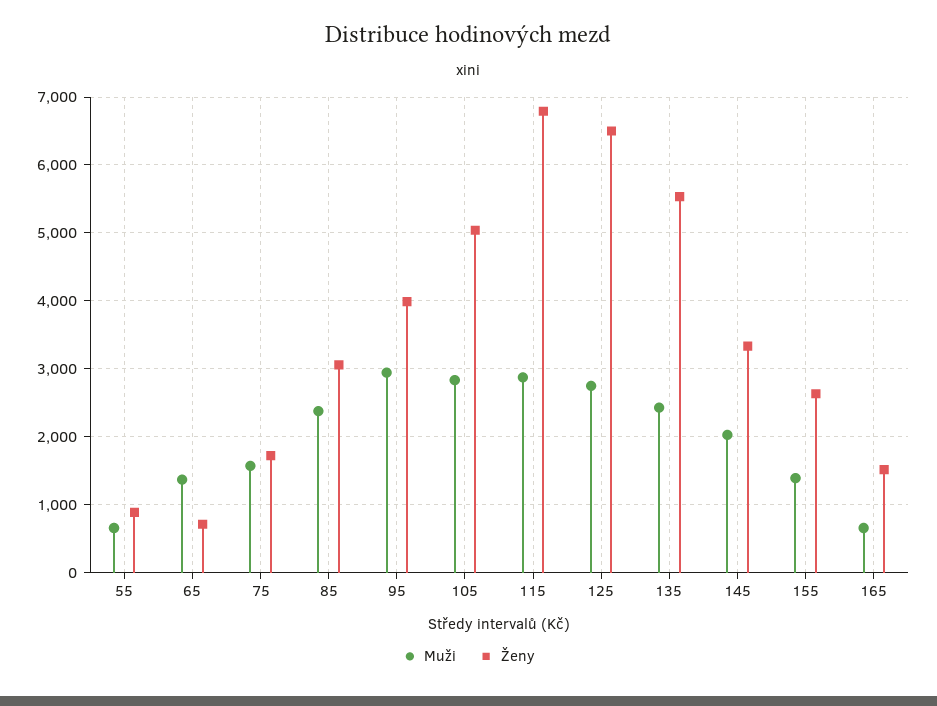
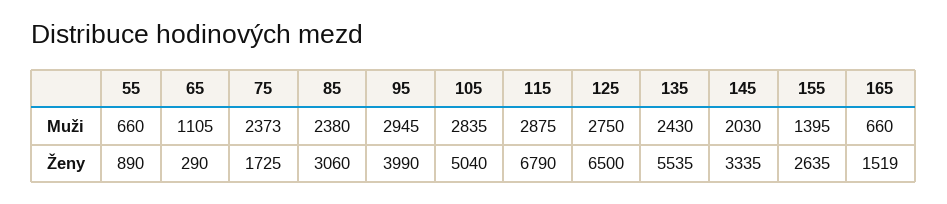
  {
    "Muži": {
      "55": 660,
-     "65": 1400,
+     "65": 1105,
-     "75": 1600,
+     "75": 2373,
      "85": 2380,
      "95": 2945,
      "105": 2835,
      "115": 2875,
      "125": 2750,
      "135": 2430,
      "145": 2030,
      "155": 1395,
      "165": 660
    },
    "Ženy": {
      "55": 890,
-     "65": 700,
+     "65": 290,
      "75": 1725,
      "85": 3060,
      "95": 3990,
      "105": 5040,
      "115": 6790,
      "125": 6500,
      "135": 5535,
      "145": 3335,
      "155": 2635,
      "165": 1519
    }
  }

